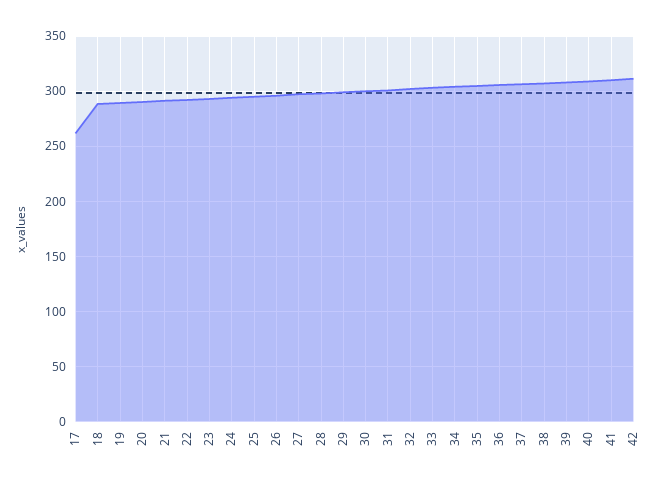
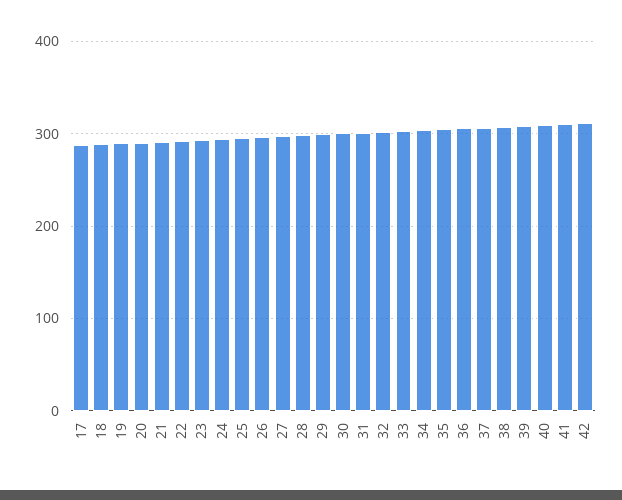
  {
-   "17": 260,
+   "17": 290,
    "18": 290,
    "19": 290,
    "20": 290,
    "21": 290,
    "22": 290,
    "23": 290,
    "24": 290,
    "25": 300,
    "26": 300,
    "27": 300,
    "28": 300,
    "29": 300,
    "30": 300,
    "31": 300,
    "32": 300,
    "33": 300,
    "34": 300,
    "35": 310,
    "36": 310,
    "37": 310,
    "38": 310,
    "39": 310,
    "40": 310,
    "41": 310,
    "42": 310
  }

